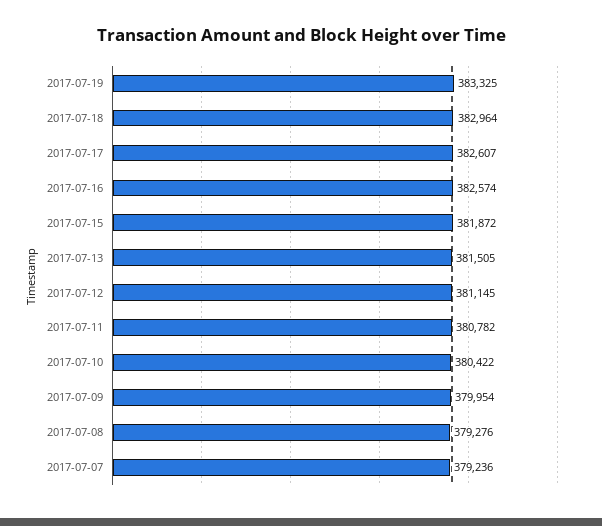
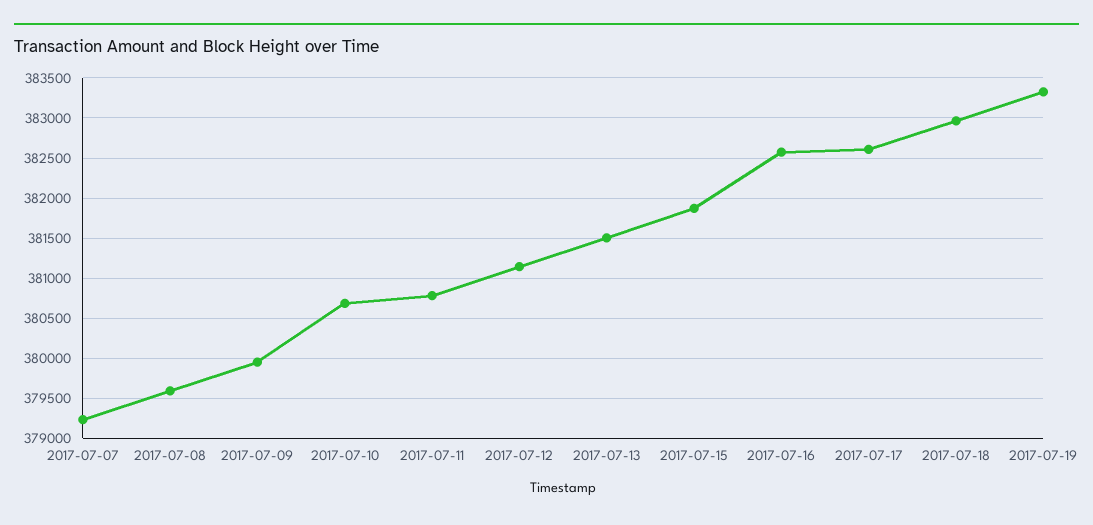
  {
    "2017-07-19": 383325,
    "2017-07-18": 382964,
    "2017-07-17": 382607,
    "2017-07-16": 382574,
    "2017-07-15": 381872,
    "2017-07-13": 381505,
    "2017-07-12": 381145,
    "2017-07-11": 380782,
-   "2017-07-10": 380422,
+   "2017-07-10": 380700,
    "2017-07-09": 379954,
-   "2017-07-08": 379276,
+   "2017-07-08": 379600,
    "2017-07-07": 379236
  }

